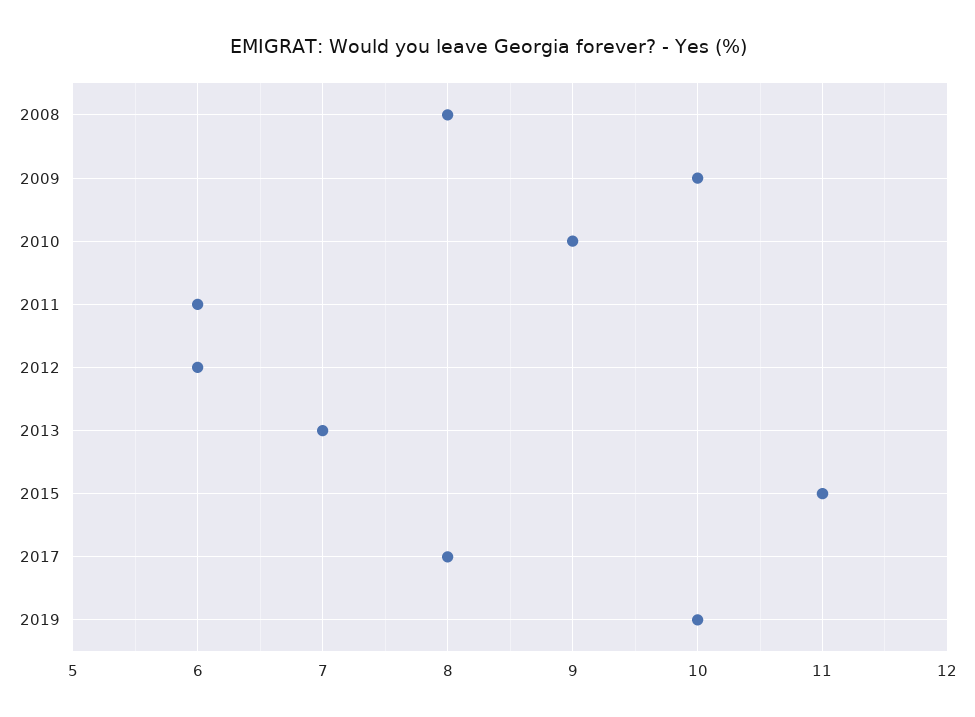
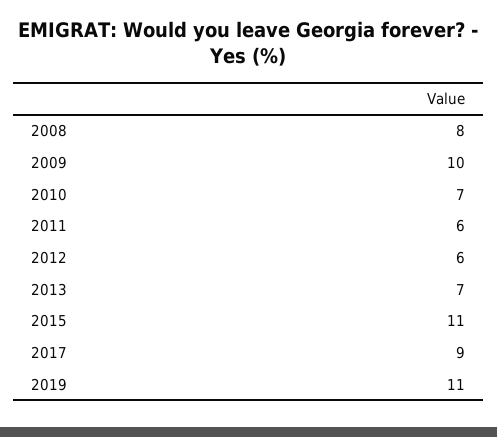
  {
    "2008": 8,
    "2009": 10,
-   "2010": 9,
+   "2010": 7,
    "2011": 6,
    "2012": 6,
    "2013": 7,
    "2015": 11,
-   "2017": 8,
+   "2017": 9,
-   "2019": 10
+   "2019": 11
  }

